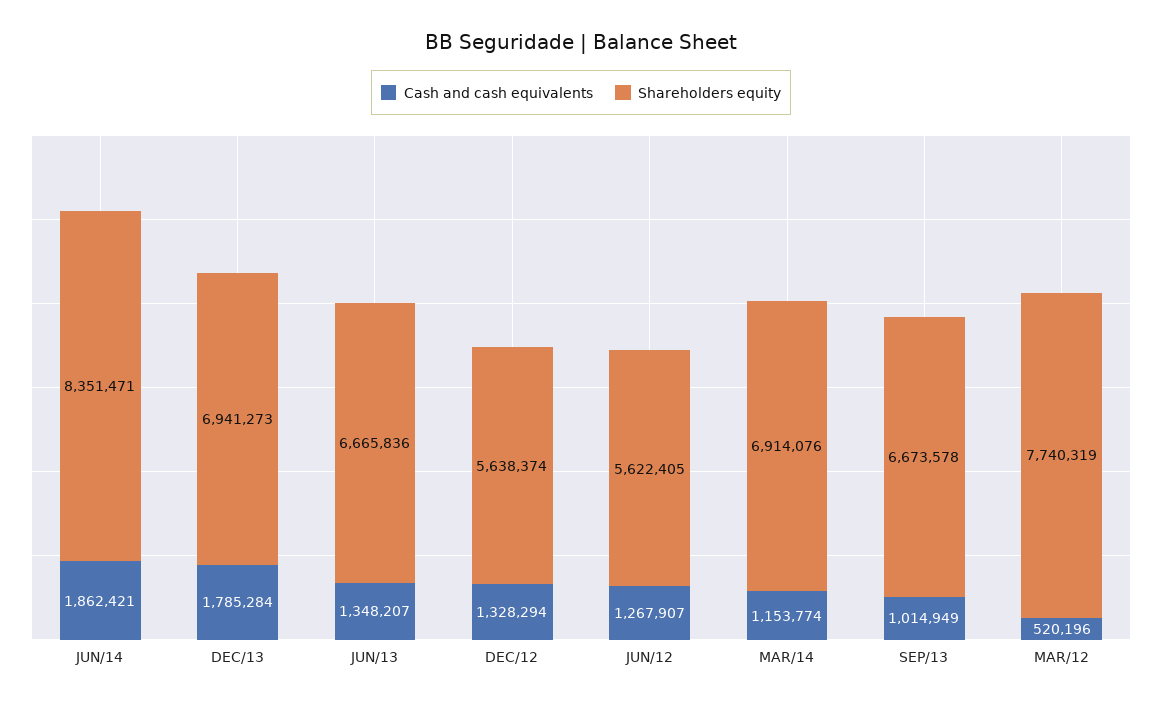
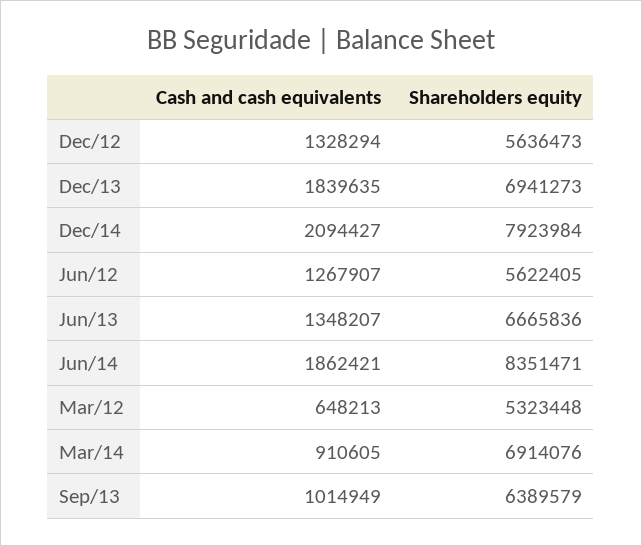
  {
    "Cash and cash equivalents": {
      "JUN/14": 1862421,
-     "DEC/13": 1785284,
+     "DEC/13": 1839635,
      "JUN/13": 1348207,
      "DEC/12": 1328294,
      "JUN/12": 1267907,
-     "MAR/14": 1153774,
+     "MAR/14": 910605,
      "SEP/13": 1014949,
-     "MAR/12": 520196
+     "MAR/12": 648213,
+     "Dec/14": 2094427
    },
    "Shareholders equity": {
      "JUN/14": 8351471,
      "DEC/13": 6941273,
      "JUN/13": 6665836,
-     "DEC/12": 5638374,
+     "DEC/12": 5636473,
      "JUN/12": 5622405,
      "MAR/14": 6914076,
-     "SEP/13": 6673578,
+     "SEP/13": 6389579,
-     "MAR/12": 7740319
+     "MAR/12": 5323448,
+     "Dec/14": 7923984
    }
  }

